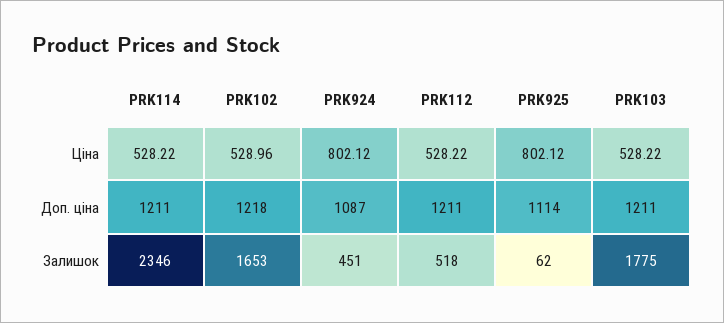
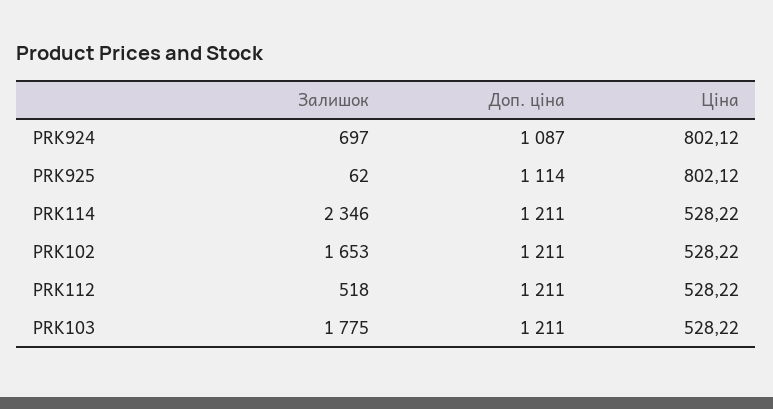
  {
    "PRK114": {
      "Ціна": 528.22,
      "Доп. ціна": 1211,
      "Залишок": 2346
    },
    "PRK102": {
-     "Ціна": 528.96,
+     "Ціна": 528.22,
-     "Доп. ціна": 1218,
+     "Доп. ціна": 1211,
      "Залишок": 1653
    },
    "PRK924": {
      "Ціна": 802.12,
      "Доп. ціна": 1087,
-     "Залишок": 451
+     "Залишок": 697
    },
    "PRK112": {
      "Ціна": 528.22,
      "Доп. ціна": 1211,
      "Залишок": 518
    },
    "PRK925": {
      "Ціна": 802.12,
      "Доп. ціна": 1114,
      "Залишок": 62
    },
    "PRK103": {
      "Ціна": 528.22,
      "Доп. ціна": 1211,
      "Залишок": 1775
    }
  }

